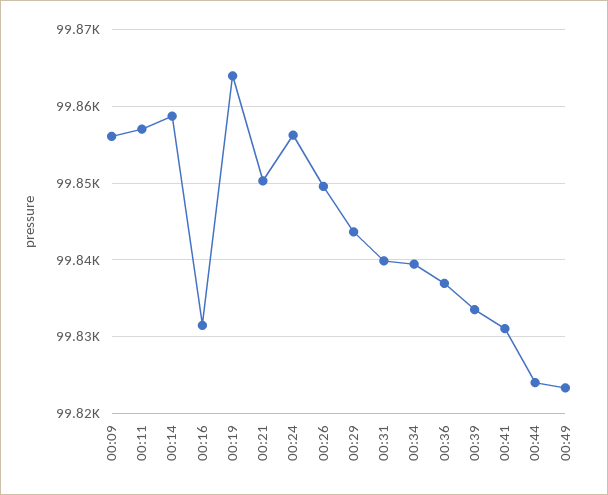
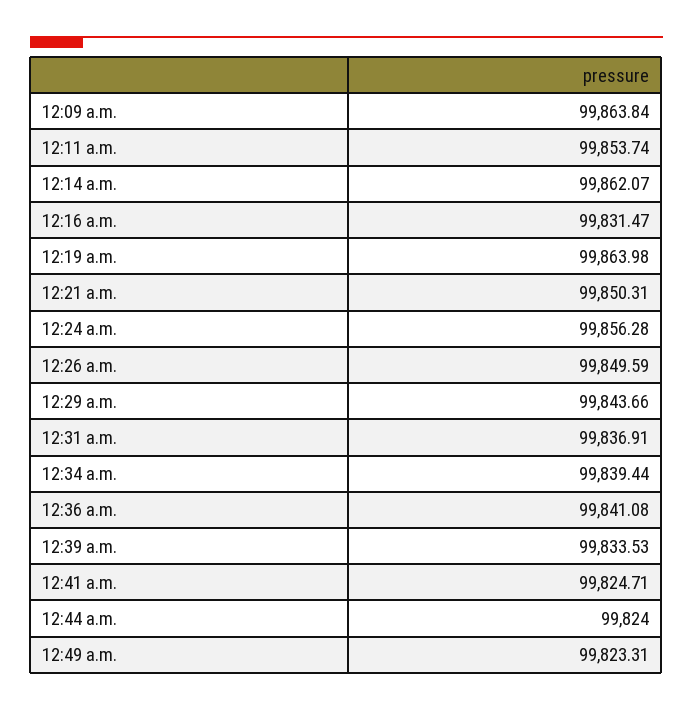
  {
-   "00:09": 99856,
+   "00:09": 99863.84,
-   "00:11": 99857,
+   "00:11": 99853.74,
-   "00:14": 99859,
+   "00:14": 99862.07,
    "00:16": 99831.47,
    "00:19": 99863.98,
    "00:21": 99850.31,
    "00:24": 99856.28,
    "00:26": 99849.59,
    "00:29": 99843.66,
-   "00:31": 99840,
+   "00:31": 99836.91,
    "00:34": 99839.44,
-   "00:36": 99837,
+   "00:36": 99841.08,
    "00:39": 99833.53,
-   "00:41": 99831,
+   "00:41": 99824.71,
    "00:44": 99824,
    "00:49": 99823.31
  }

